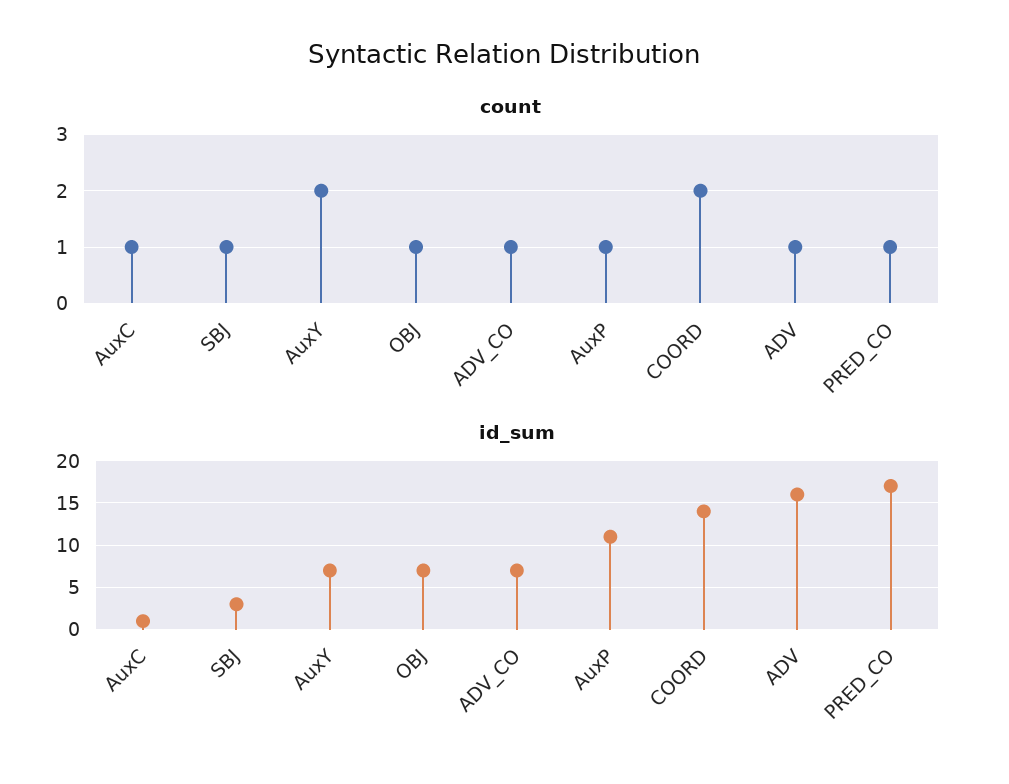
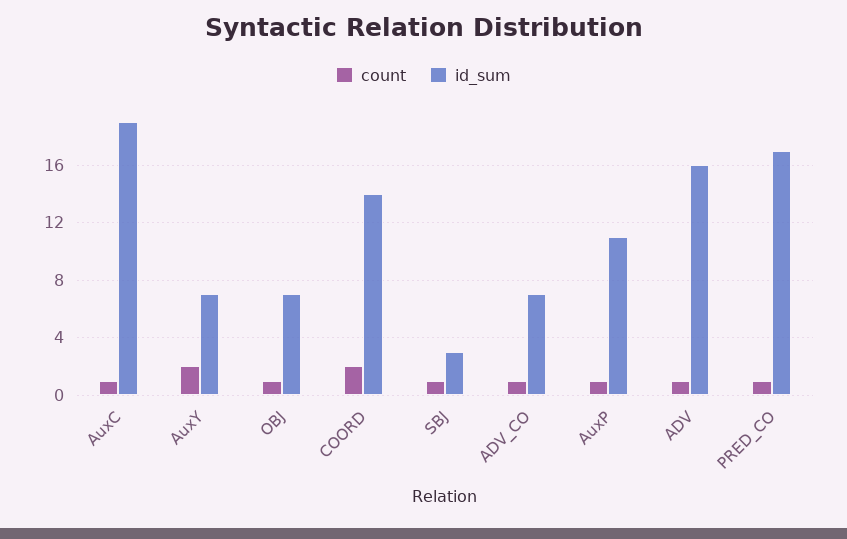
  {
    "count": {
      "AuxC": 1,
      "SBJ": 1,
      "AuxY": 2,
      "OBJ": 1,
      "ADV_CO": 1,
      "AuxP": 1,
      "COORD": 2,
      "ADV": 1,
      "PRED_CO": 1
    },
    "id_sum": {
-     "AuxC": 1,
+     "AuxC": 19,
      "SBJ": 3,
      "AuxY": 7,
      "OBJ": 7,
      "ADV_CO": 7,
      "AuxP": 11,
      "COORD": 14,
      "ADV": 16,
      "PRED_CO": 17
    }
  }

